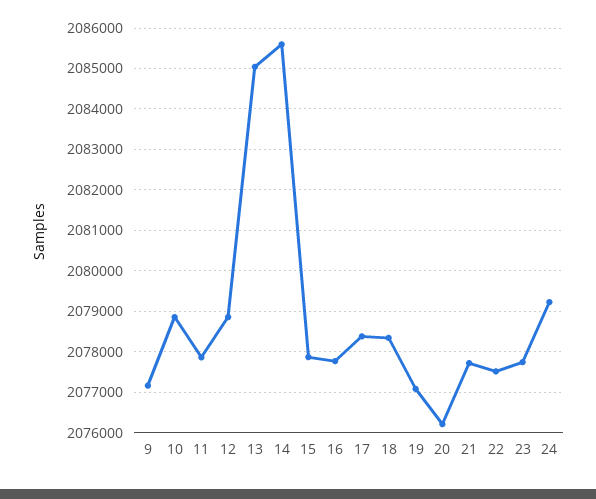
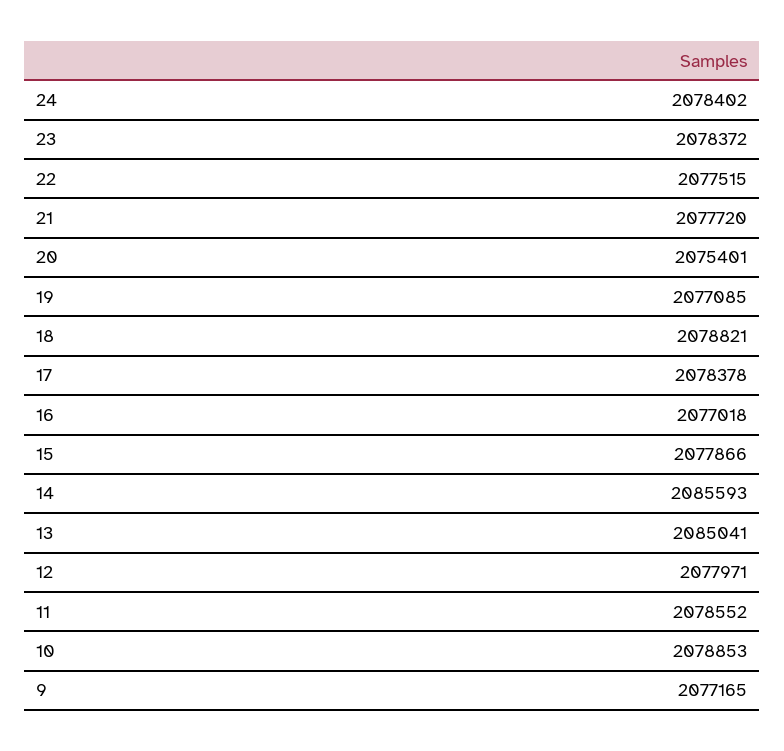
  {
    "9": 2077165,
    "10": 2078853,
-   "11": 2077800,
+   "11": 2078552,
-   "12": 2078800,
+   "12": 2077971,
    "13": 2085041,
    "14": 2085593,
    "15": 2077866,
-   "16": 2077800,
+   "16": 2077018,
    "17": 2078378,
-   "18": 2078400,
+   "18": 2078821,
    "19": 2077085,
-   "20": 2076200,
+   "20": 2075401,
    "21": 2077720,
    "22": 2077515,
-   "23": 2077800,
+   "23": 2078372,
-   "24": 2079200
+   "24": 2078402
  }

